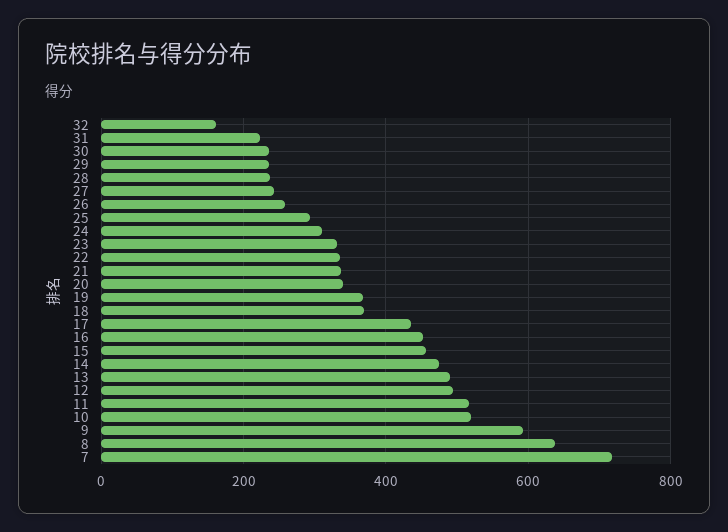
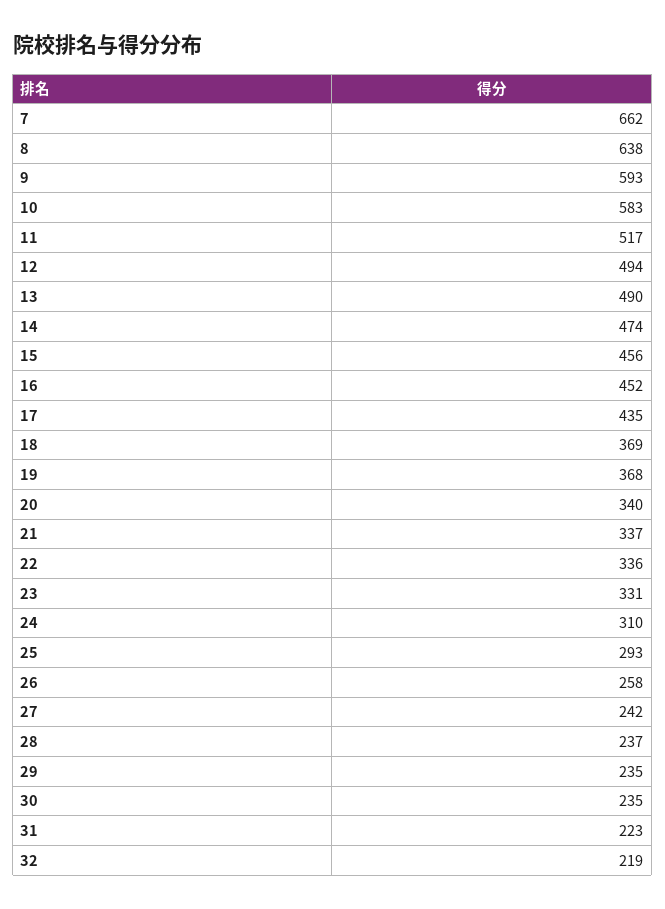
  {
-   "32": 160,
+   "32": 219,
    "31": 223,
    "30": 235,
    "29": 235,
    "28": 237,
    "27": 242,
    "26": 258,
    "25": 293,
    "24": 310,
    "23": 331,
    "22": 336,
    "21": 337,
    "20": 340,
    "19": 368,
    "18": 369,
    "17": 435,
    "16": 452,
    "15": 456,
    "14": 474,
    "13": 490,
    "12": 494,
    "11": 517,
-   "10": 520,
+   "10": 583,
    "9": 593,
    "8": 638,
-   "7": 720
+   "7": 662
  }

